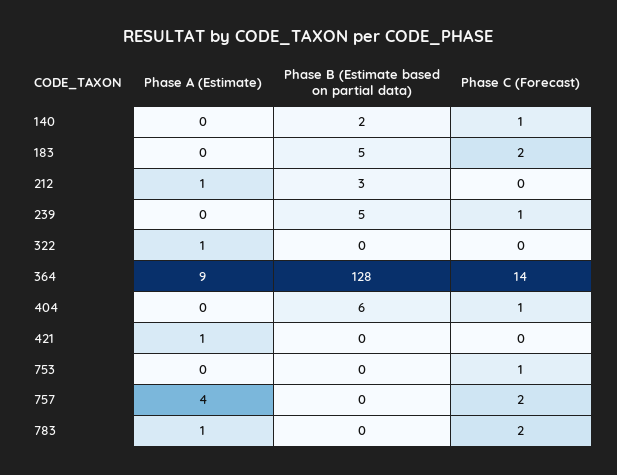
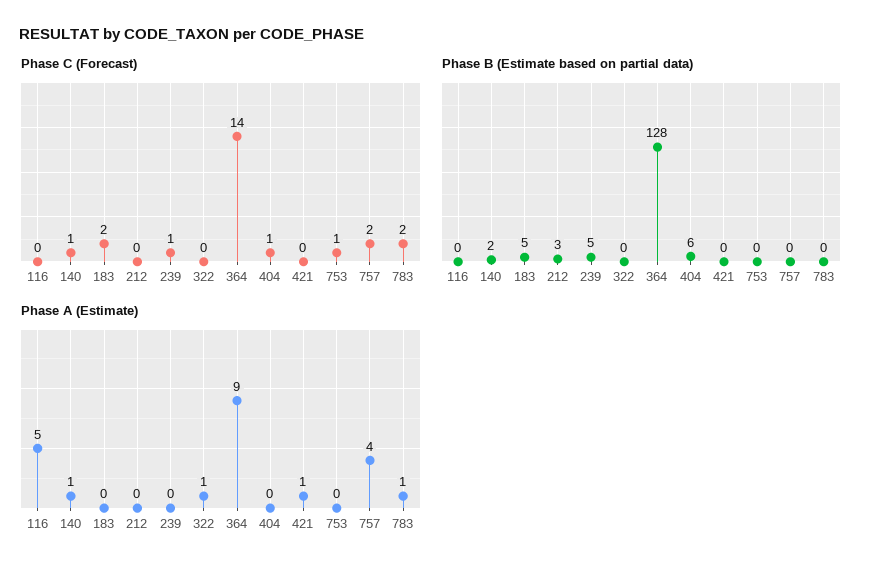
  {
    "Phase A (Estimate)": {
-     "140": 0,
+     "140": 1,
      "183": 0,
-     "212": 1,
+     "212": 0,
      "239": 0,
      "322": 1,
      "364": 9,
      "404": 0,
      "421": 1,
      "753": 0,
      "757": 4,
-     "783": 1
+     "783": 1,
+     "116": 5
    },
    "Phase B (Estimate based on partial data)": {
      "140": 2,
      "183": 5,
      "212": 3,
      "239": 5,
      "322": 0,
      "364": 128,
      "404": 6,
      "421": 0,
      "753": 0,
      "757": 0,
-     "783": 0
+     "783": 0,
+     "116": 0
    },
    "Phase C (Forecast)": {
      "140": 1,
      "183": 2,
      "212": 0,
      "239": 1,
      "322": 0,
      "364": 14,
      "404": 1,
      "421": 0,
      "753": 1,
      "757": 2,
-     "783": 2
+     "783": 2,
+     "116": 0
    }
  }

